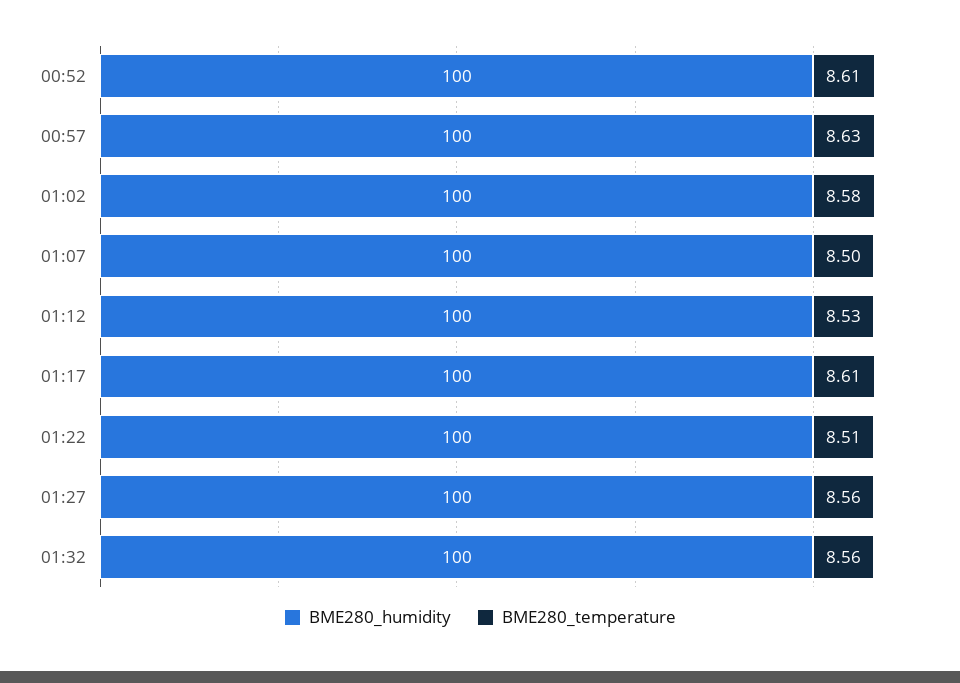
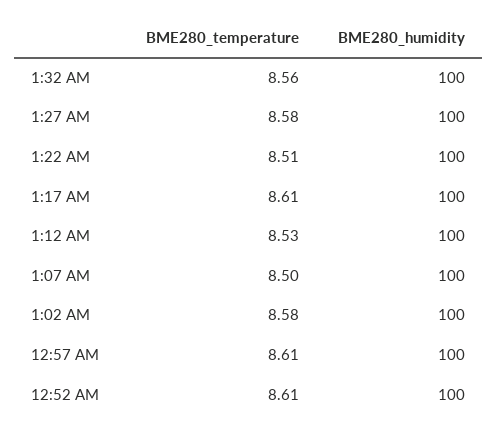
  {
    "BME280_humidity": {
      "00:52": 100,
      "00:57": 100,
      "01:02": 100,
      "01:07": 100,
      "01:12": 100,
      "01:17": 100,
      "01:22": 100,
      "01:27": 100,
      "01:32": 100
    },
    "BME280_temperature": {
      "00:52": 8.61,
-     "00:57": 8.63,
+     "00:57": 8.61,
      "01:02": 8.58,
      "01:07": 8.5,
      "01:12": 8.53,
      "01:17": 8.61,
      "01:22": 8.51,
-     "01:27": 8.56,
+     "01:27": 8.58,
      "01:32": 8.56
    }
  }

